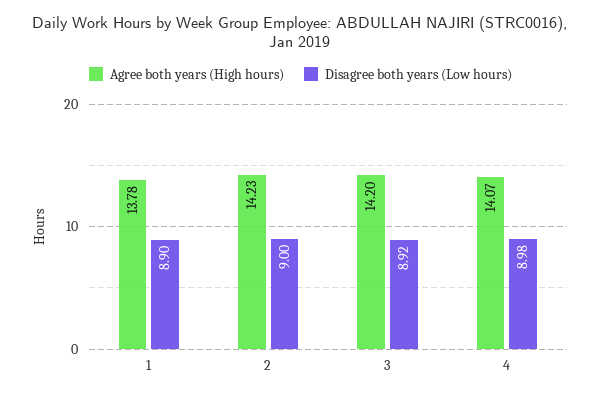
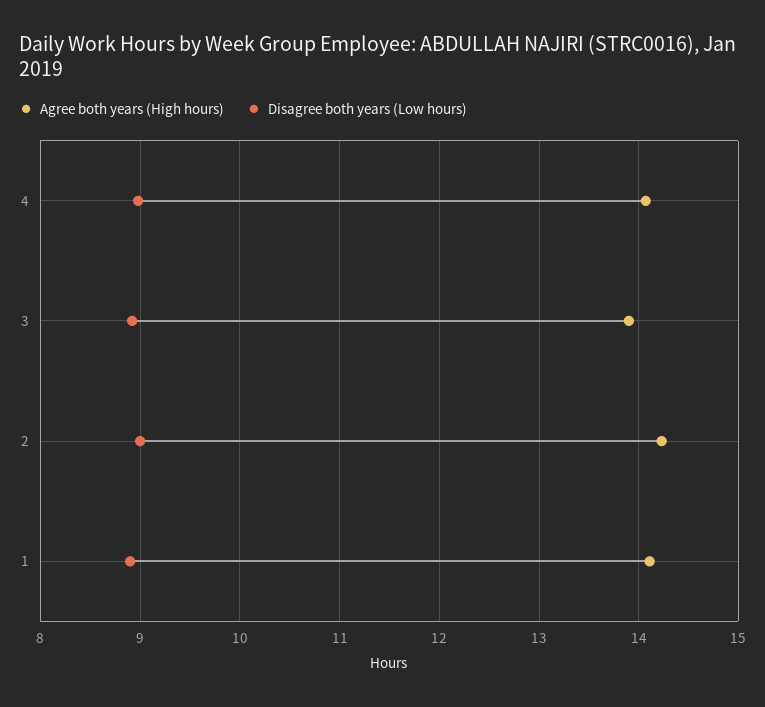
  {
    "Agree both years (High hours)": {
-     "1": 13.78,
+     "1": 14.1,
      "2": 14.23,
-     "3": 14.2,
+     "3": 13.9,
      "4": 14.07
    },
    "Disagree both years (Low hours)": {
      "1": 8.9,
      "2": 9,
      "3": 8.92,
      "4": 8.98
    }
  }

